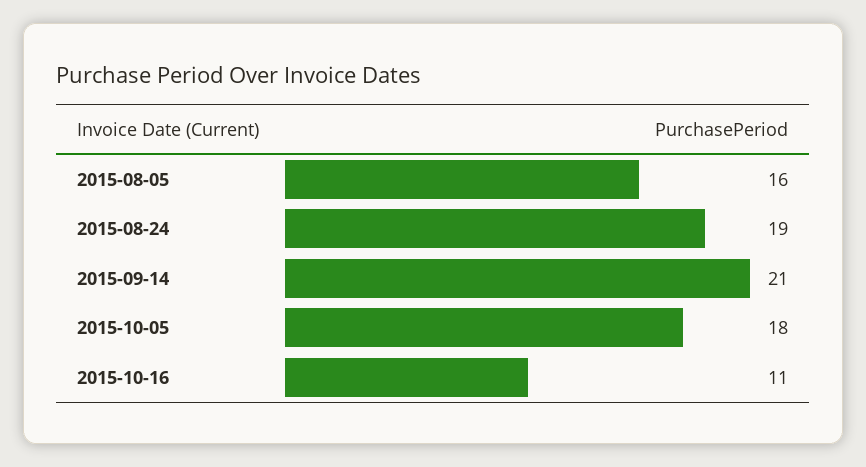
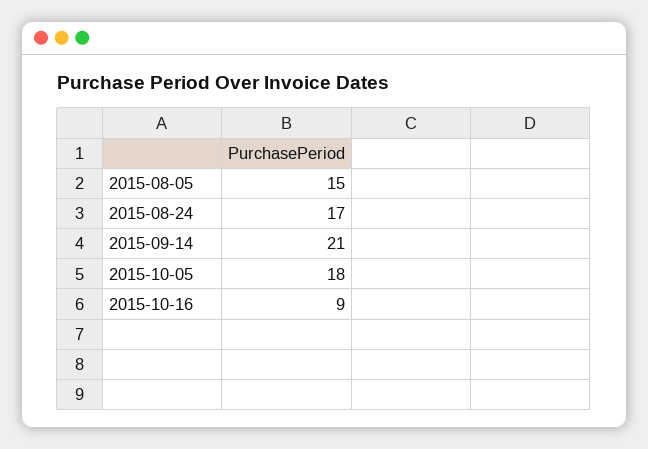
  {
-   "2015-08-05": 16,
+   "2015-08-05": 15,
-   "2015-08-24": 19,
+   "2015-08-24": 17,
    "2015-09-14": 21,
    "2015-10-05": 18,
-   "2015-10-16": 11
+   "2015-10-16": 9
  }

